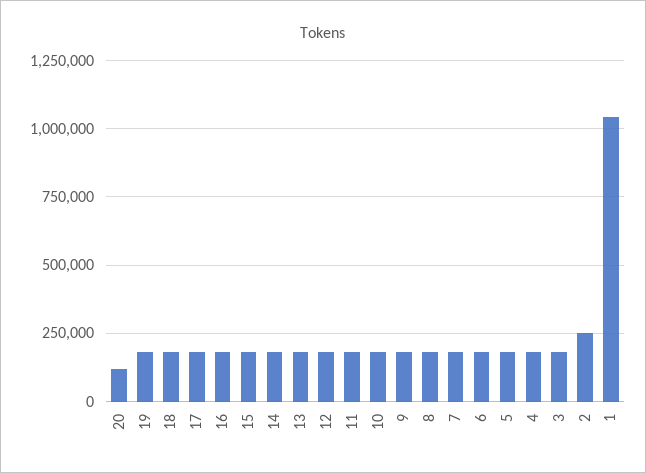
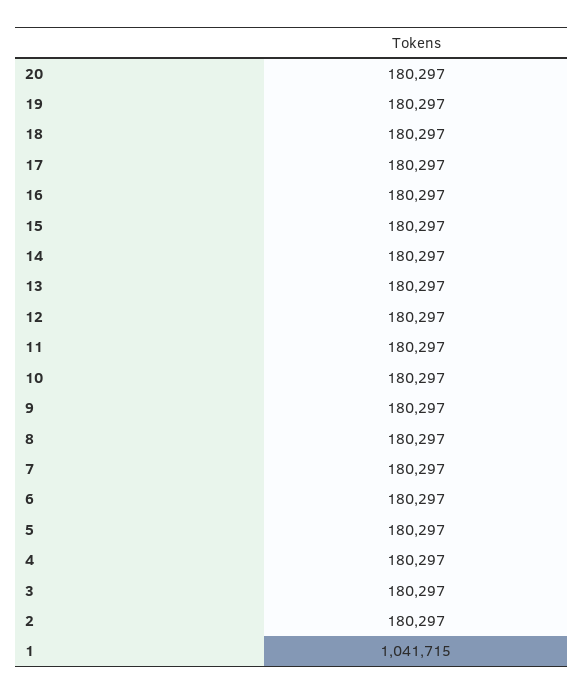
  {
-   "20": 125000,
+   "20": 180297,
    "19": 180297,
    "18": 180297,
    "17": 180297,
    "16": 180297,
    "15": 180297,
    "14": 180297,
    "13": 180297,
    "12": 180297,
    "11": 180297,
    "10": 180297,
    "9": 180297,
    "8": 180297,
    "7": 180297,
    "6": 180297,
    "5": 180297,
    "4": 180297,
    "3": 180297,
-   "2": 250000,
+   "2": 180297,
    "1": 1041715
  }

